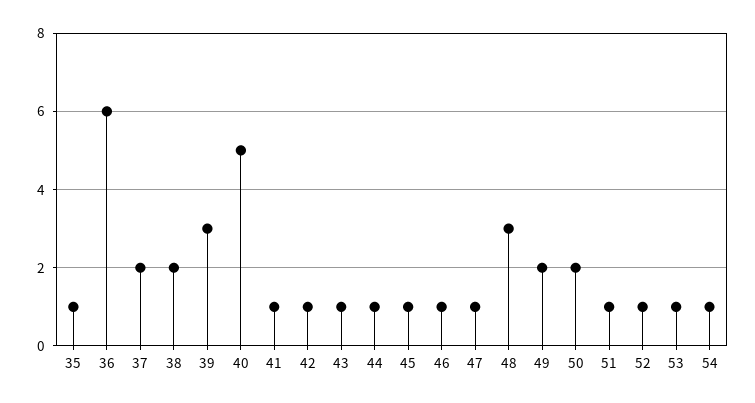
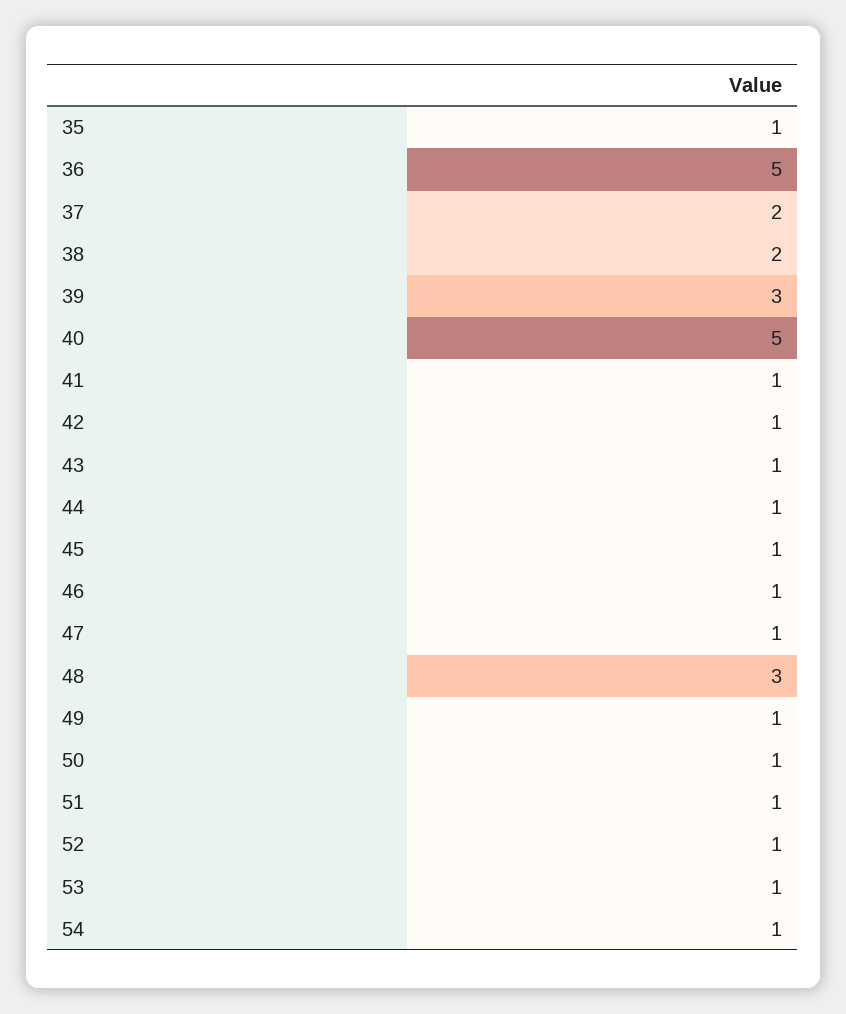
  {
    "35": 1,
-   "36": 6,
+   "36": 5,
    "37": 2,
    "38": 2,
    "39": 3,
    "40": 5,
    "41": 1,
    "42": 1,
    "43": 1,
    "44": 1,
    "45": 1,
    "46": 1,
    "47": 1,
    "48": 3,
-   "49": 2,
+   "49": 1,
-   "50": 2,
+   "50": 1,
    "51": 1,
    "52": 1,
    "53": 1,
    "54": 1
  }

